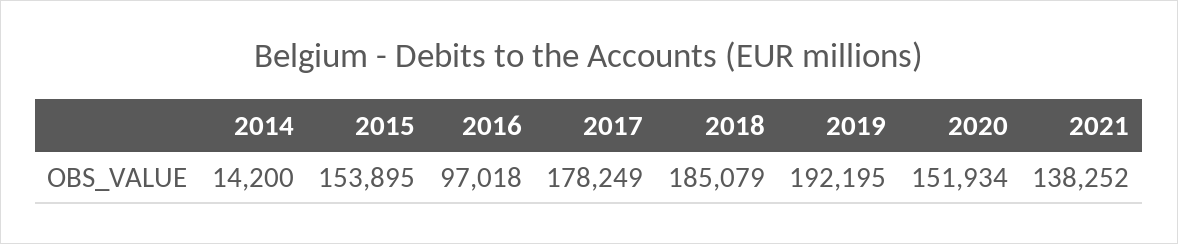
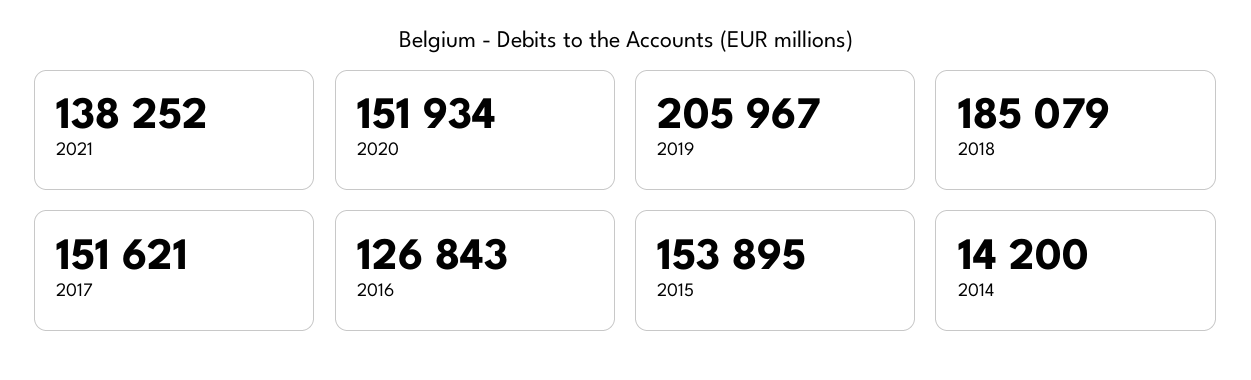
  {
    "2014": 14200,
    "2015": 153895,
-   "2016": 97018,
+   "2016": 126843,
-   "2017": 178249,
+   "2017": 151621,
    "2018": 185079,
-   "2019": 192195,
+   "2019": 205967,
    "2020": 151934,
    "2021": 138252
  }

